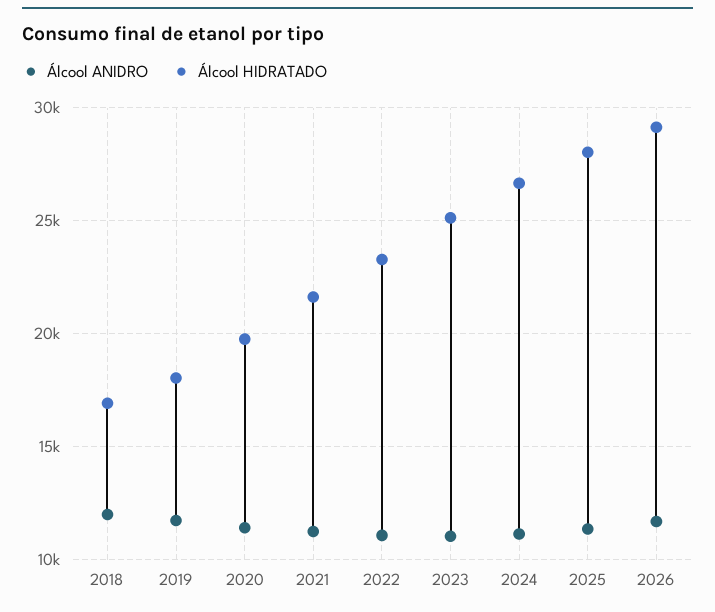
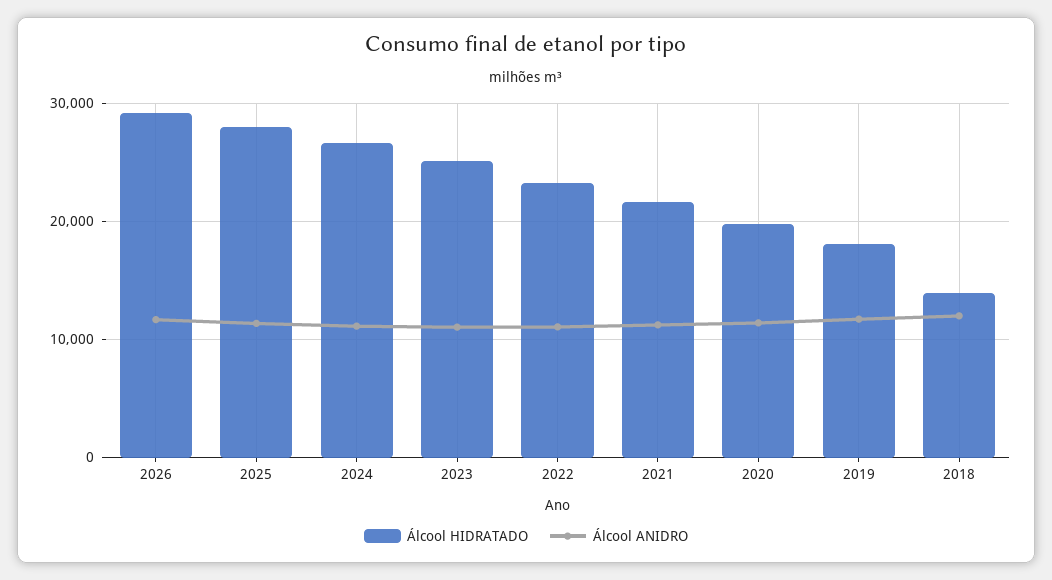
  {
    "Álcool ANIDRO": {
      "2018": 12000,
      "2019": 11500,
      "2020": 11500,
      "2021": 11000,
      "2022": 11000,
      "2023": 11000,
      "2024": 11000,
      "2025": 11500,
      "2026": 11500
    },
    "Álcool HIDRATADO": {
-     "2018": 17000,
+     "2018": 14000,
      "2019": 18000,
      "2020": 20000,
      "2021": 21500,
      "2022": 23500,
      "2023": 25000,
      "2024": 26500,
      "2025": 28000,
      "2026": 29000
    }
  }

